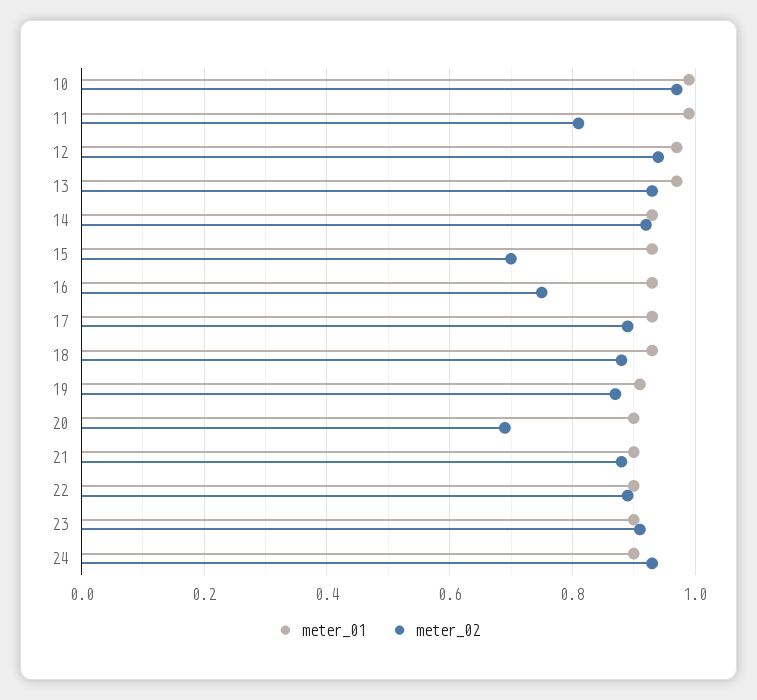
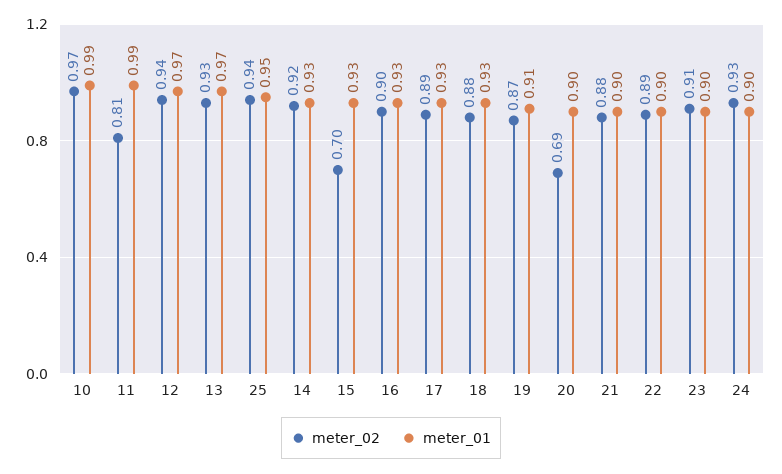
  {
    "meter_01": {
      "10": 0.99,
      "11": 0.99,
      "12": 0.97,
      "13": 0.97,
      "14": 0.93,
      "15": 0.93,
      "16": 0.93,
      "17": 0.93,
      "18": 0.93,
      "19": 0.91,
      "20": 0.9,
      "21": 0.9,
      "22": 0.9,
      "23": 0.9,
-     "24": 0.9
+     "24": 0.9,
+     "25": 0.95
    },
    "meter_02": {
      "10": 0.97,
      "11": 0.81,
      "12": 0.94,
      "13": 0.93,
      "14": 0.92,
      "15": 0.7,
-     "16": 0.75,
+     "16": 0.9,
      "17": 0.89,
      "18": 0.88,
      "19": 0.87,
      "20": 0.69,
      "21": 0.88,
      "22": 0.89,
      "23": 0.91,
-     "24": 0.93
+     "24": 0.93,
+     "25": 0.94
    }
  }

